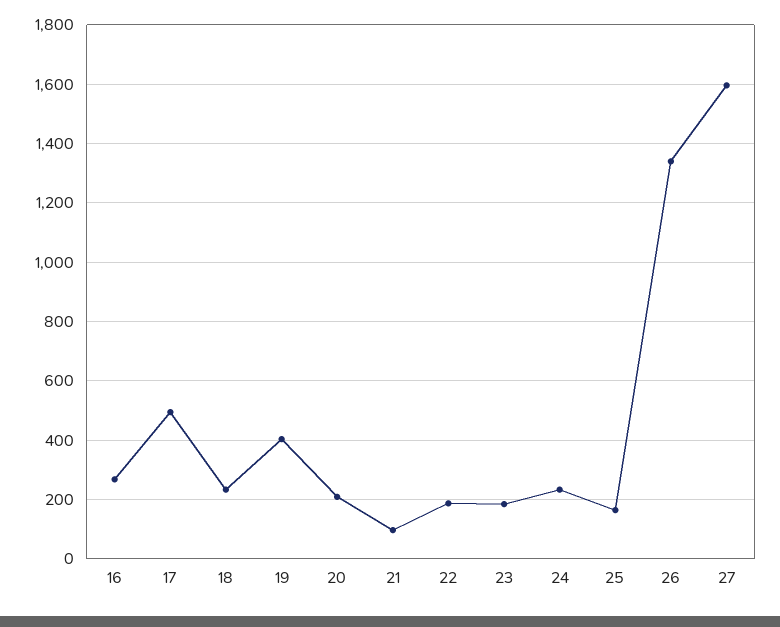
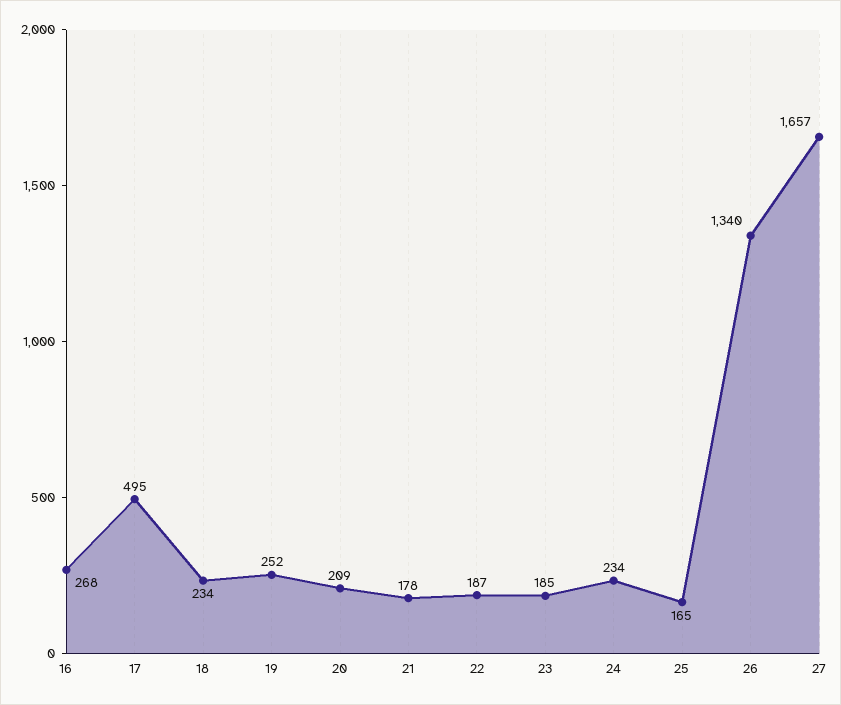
  {
    "16": 268,
    "17": 495,
    "18": 234,
-   "19": 400,
+   "19": 252,
    "20": 209,
-   "21": 100,
+   "21": 178,
    "22": 187,
    "23": 185,
    "24": 234,
    "25": 165,
    "26": 1340,
-   "27": 1600
+   "27": 1657
  }

